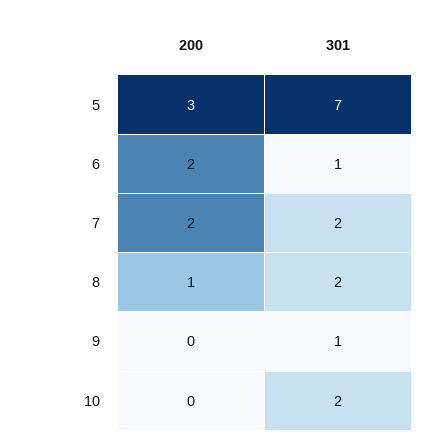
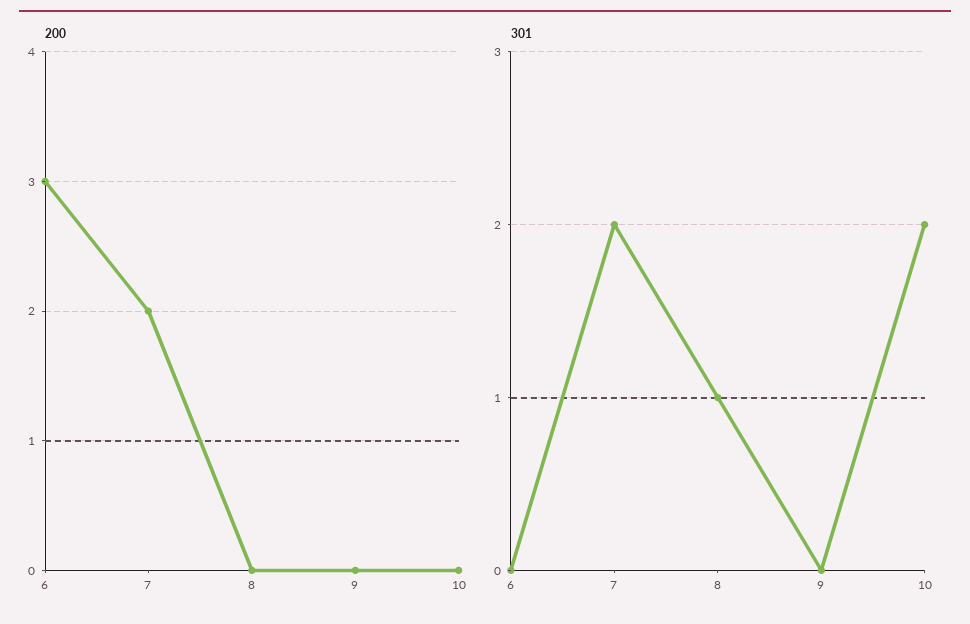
  {
    "200": {
-     "5": 3,
-     "6": 2,
+     "6": 3,
      "7": 2,
-     "8": 1,
+     "8": 0,
      "9": 0,
      "10": 0
    },
    "301": {
-     "5": 7,
-     "6": 1,
+     "6": 0,
      "7": 2,
-     "8": 2,
+     "8": 1,
-     "9": 1,
+     "9": 0,
      "10": 2
    }
  }

